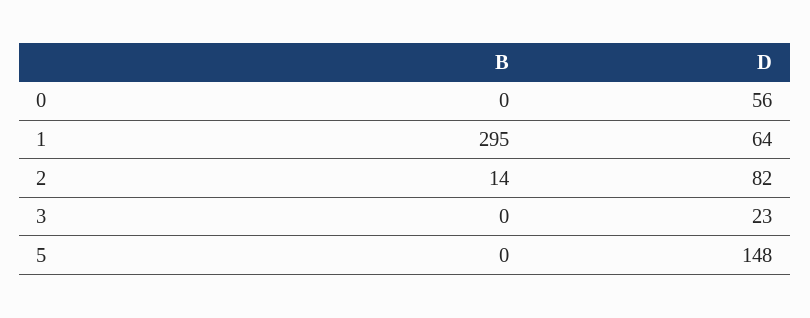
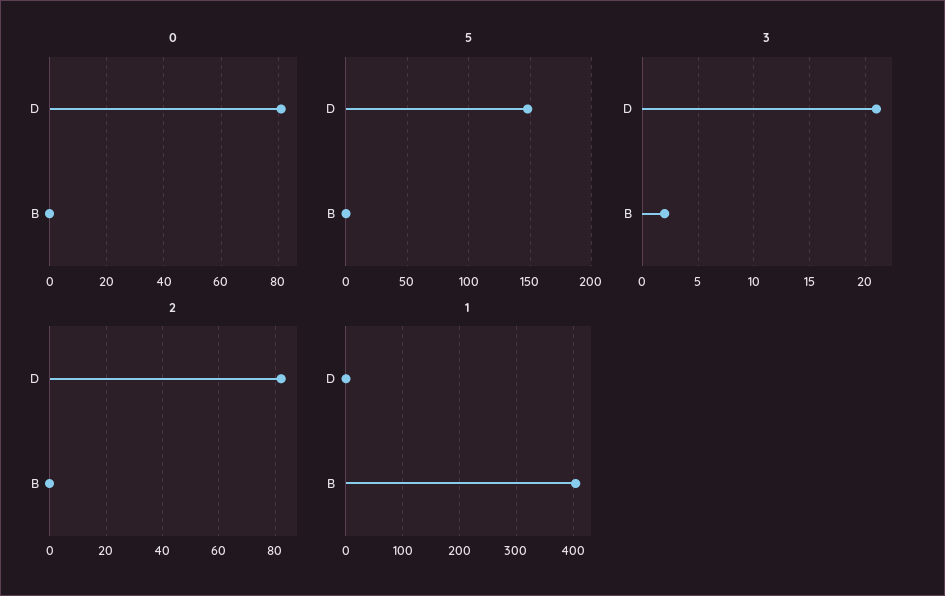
  {
    "0": {
      "B": 0,
-     "D": 56
+     "D": 80
    },
    "1": {
-     "B": 295,
+     "B": 400,
-     "D": 64
+     "D": 0
    },
    "2": {
-     "B": 14,
+     "B": 0,
      "D": 82
    },
    "3": {
-     "B": 0,
+     "B": 2,
-     "D": 23
+     "D": 21
    },
    "5": {
      "B": 0,
      "D": 148
    }
  }

